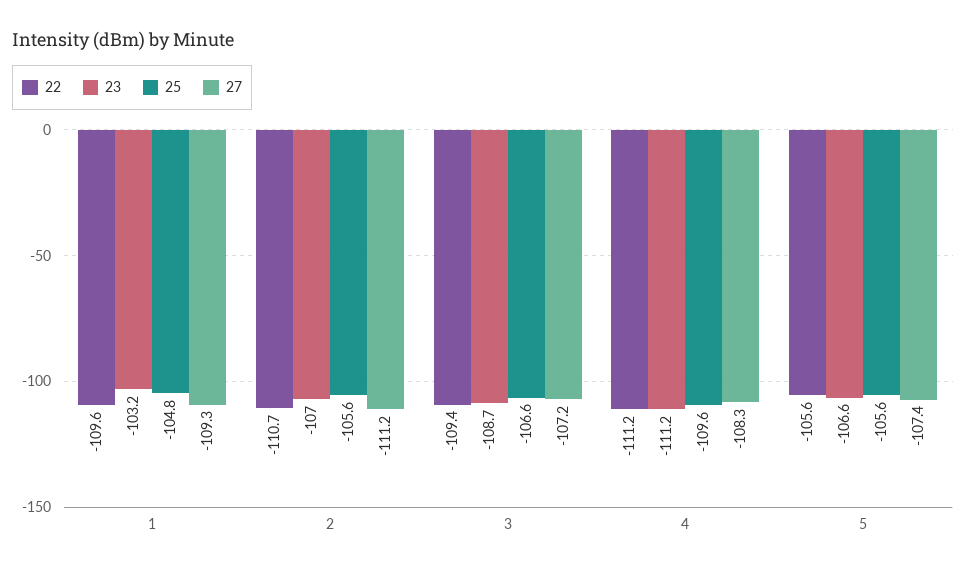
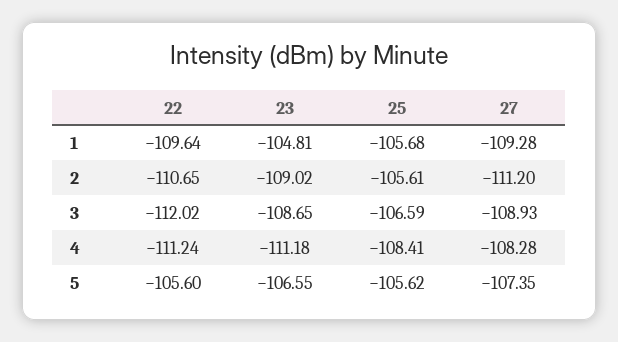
  {
    "22": {
      "1": -109.64,
      "2": -110.65,
-     "3": -109.4,
+     "3": -112.02,
      "4": -111.24,
      "5": -105.6
    },
    "23": {
-     "1": -103.2,
+     "1": -104.81,
-     "2": -107,
+     "2": -109.02,
      "3": -108.65,
      "4": -111.18,
      "5": -106.55
    },
    "25": {
-     "1": -104.8,
+     "1": -105.68,
      "2": -105.61,
      "3": -106.59,
-     "4": -109.6,
+     "4": -108.41,
      "5": -105.62
    },
    "27": {
      "1": -109.28,
      "2": -111.2,
-     "3": -107.2,
+     "3": -108.93,
      "4": -108.28,
      "5": -107.35
    }
  }

